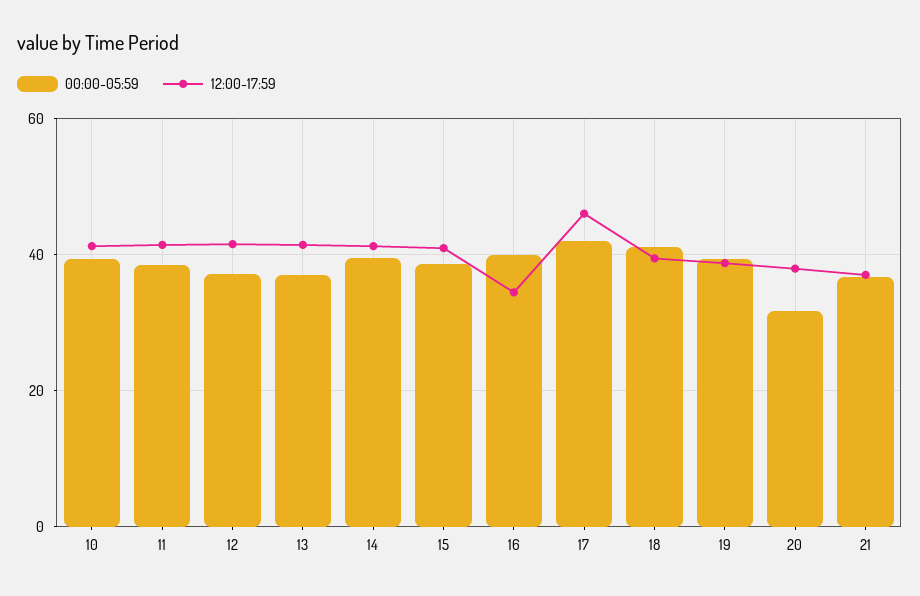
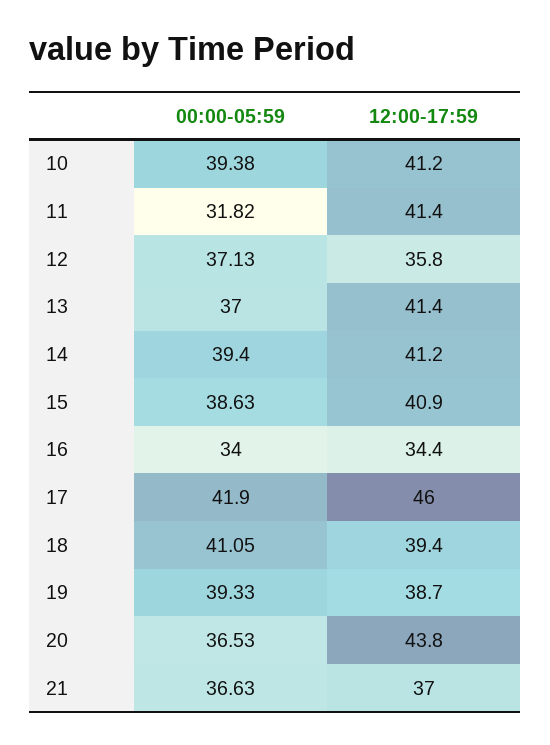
  {
    "00:00-05:59": {
      "10": 39.38,
-     "11": 38,
+     "11": 31.82,
      "12": 37.13,
      "13": 37,
      "14": 39.4,
      "15": 38.63,
-     "16": 40,
+     "16": 34,
      "17": 41.9,
      "18": 41.05,
      "19": 39.33,
-     "20": 32,
+     "20": 36.53,
      "21": 36.63
    },
    "12:00-17:59": {
      "10": 41.2,
      "11": 41.4,
-     "12": 42,
+     "12": 35.8,
      "13": 41.4,
      "14": 41.2,
      "15": 40.9,
      "16": 34.4,
      "17": 46,
      "18": 39.4,
      "19": 38.7,
-     "20": 38,
+     "20": 43.8,
      "21": 37
    }
  }

